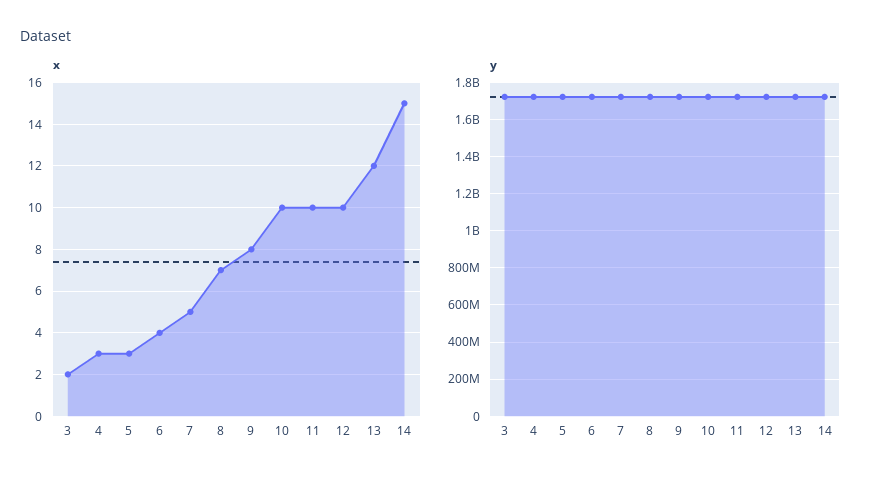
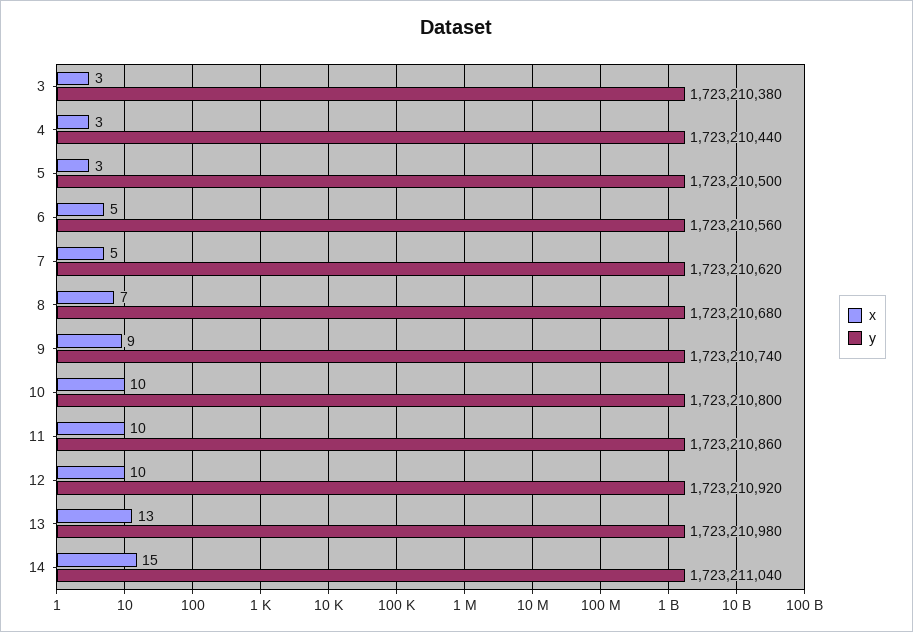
  {
    "x": {
-     "3": 2,
+     "3": 3,
      "4": 3,
      "5": 3,
-     "6": 4,
+     "6": 5,
      "7": 5,
      "8": 7,
-     "9": 8,
+     "9": 9,
      "10": 10,
      "11": 10,
      "12": 10,
-     "13": 12,
+     "13": 13,
      "14": 15
    },
    "y": {
      "3": 1723210380,
      "4": 1723210440,
      "5": 1723210500,
      "6": 1723210560,
      "7": 1723210620,
      "8": 1723210680,
      "9": 1723210740,
      "10": 1723210800,
      "11": 1723210860,
      "12": 1723210920,
      "13": 1723210980,
      "14": 1723211040
    }
  }

